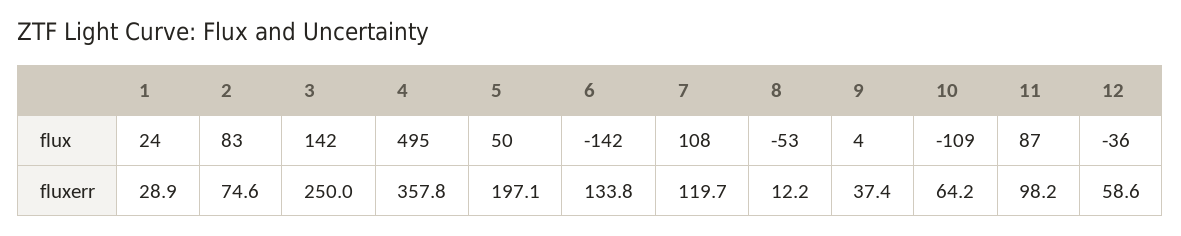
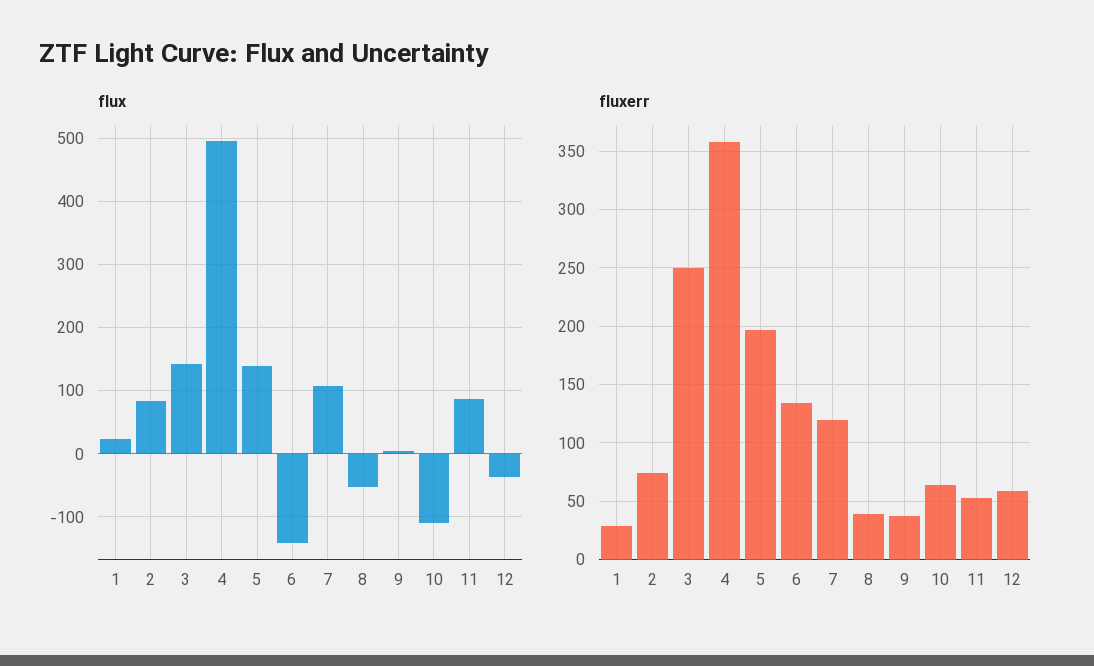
  {
    "flux": {
      "1": 24,
      "2": 83,
      "3": 142,
      "4": 495,
-     "5": 50,
+     "5": 140,
      "6": -142,
      "7": 108,
      "8": -53,
      "9": 4,
      "10": -109,
      "11": 87,
      "12": -36
    },
    "fluxerr": {
      "1": 28.9,
      "2": 74.6,
      "3": 250,
      "4": 357.8,
      "5": 197.1,
      "6": 133.8,
      "7": 119.7,
-     "8": 12.2,
+     "8": 40,
      "9": 37.4,
      "10": 64.2,
-     "11": 98.2,
+     "11": 50,
      "12": 58.6
    }
  }

